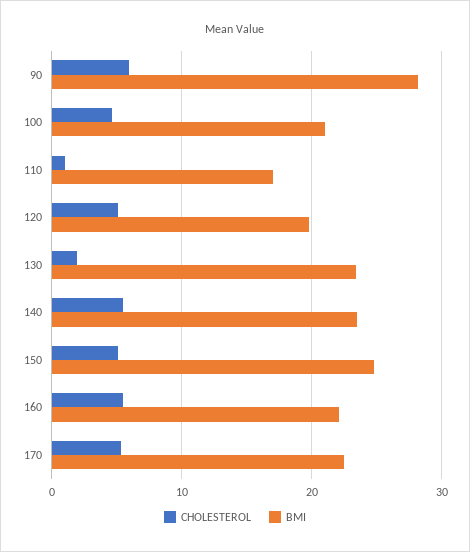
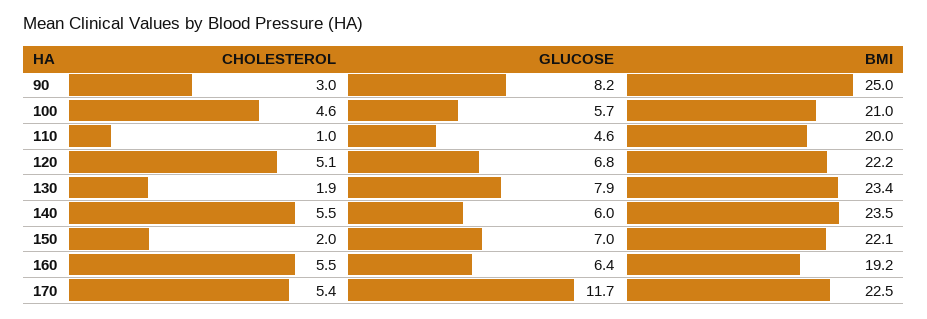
  {
    "CHOLESTEROL": {
-     "90": 6,
+     "90": 3,
      "100": 4.6,
      "110": 1,
      "120": 5.1,
      "130": 1.9,
      "140": 5.5,
-     "150": 5,
+     "150": 2,
      "160": 5.5,
      "170": 5.4
    },
    "BMI": {
-     "90": 28,
+     "90": 25,
      "100": 21,
-     "110": 17,
+     "110": 20,
-     "120": 20,
+     "120": 22.2,
      "130": 23.4,
      "140": 23.5,
-     "150": 25,
+     "150": 22.1,
-     "160": 22,
+     "160": 19.2,
      "170": 22.5
-   }
+   },
+   "GLUCOSE": {
+     "90": 8.2,
+     "100": 5.7,
+     "110": 4.6,
+     "120": 6.8,
+     "130": 7.9,
+     "140": 6,
+     "150": 7,
+     "160": 6.4,
+     "170": 11.7
+   }
  }

